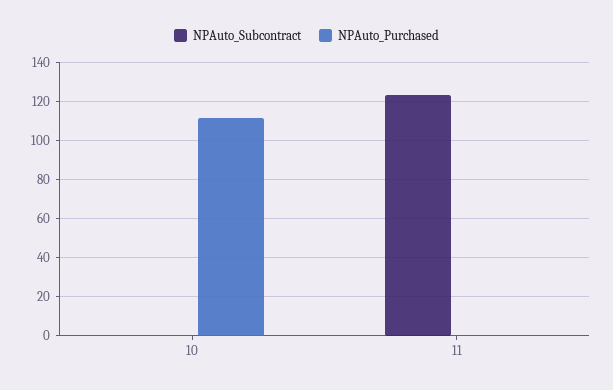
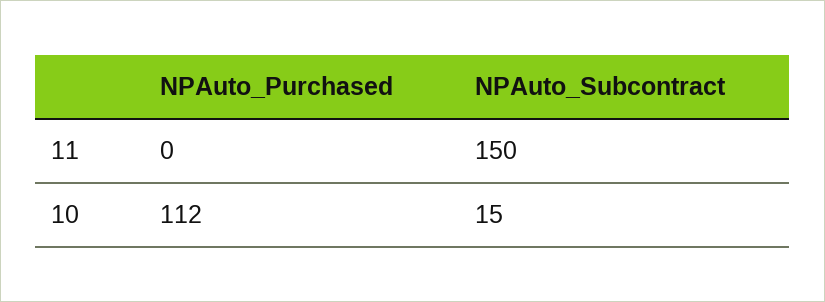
  {
    "NPAuto_Subcontract": {
-     "10": 0,
+     "10": 15,
-     "11": 125
+     "11": 150
    },
    "NPAuto_Purchased": {
      "10": 112,
      "11": 0
    }
  }

